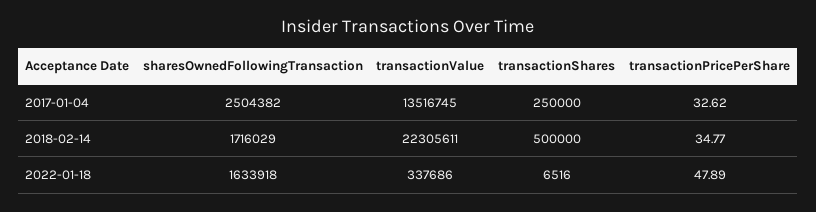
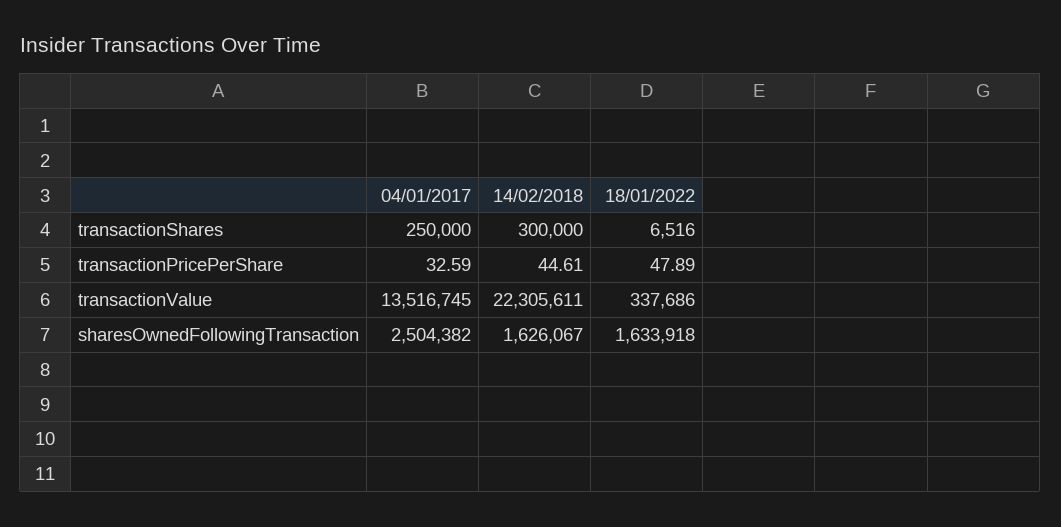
  {
    "sharesOwnedFollowingTransaction": {
      "2017-01-04": 2504382,
-     "2018-02-14": 1716029,
+     "2018-02-14": 1626067,
      "2022-01-18": 1633918
    },
    "transactionValue": {
      "2017-01-04": 13516745,
      "2018-02-14": 22305611,
      "2022-01-18": 337686
    },
    "transactionShares": {
      "2017-01-04": 250000,
-     "2018-02-14": 500000,
+     "2018-02-14": 300000,
      "2022-01-18": 6516
    },
    "transactionPricePerShare": {
-     "2017-01-04": 32.62,
+     "2017-01-04": 32.59,
-     "2018-02-14": 34.77,
+     "2018-02-14": 44.61,
      "2022-01-18": 47.89
    }
  }

